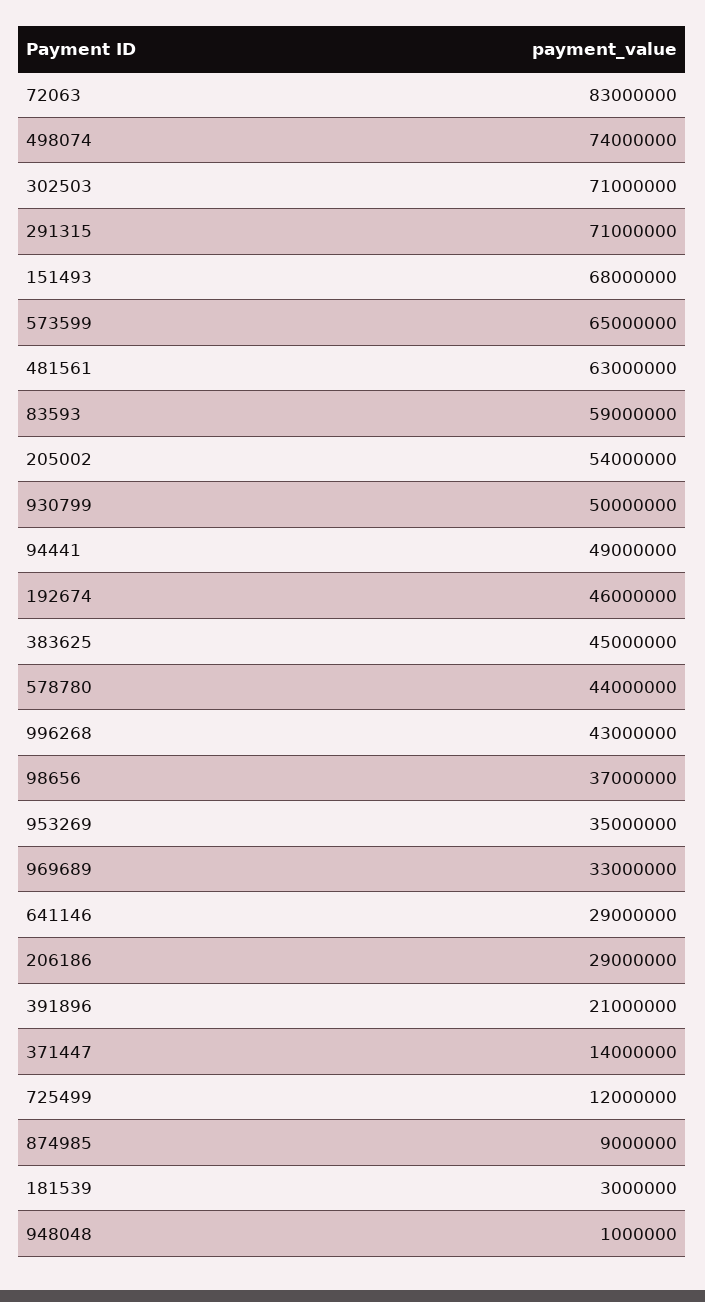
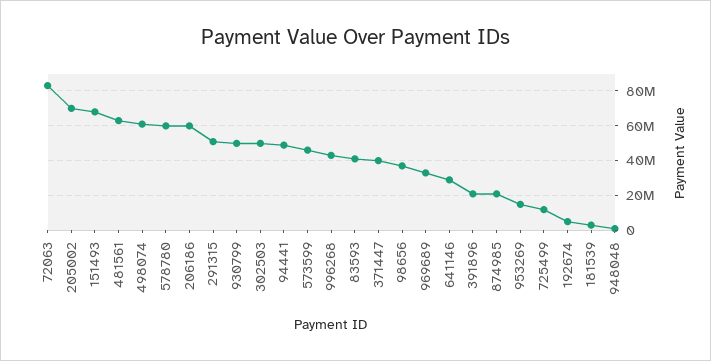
  {
    "72063": 83000000,
-   "498074": 74000000,
+   "498074": 60000000,
-   "302503": 71000000,
+   "302503": 50000000,
-   "291315": 71000000,
+   "291315": 50000000,
    "151493": 68000000,
-   "573599": 65000000,
+   "573599": 45000000,
    "481561": 63000000,
-   "83593": 59000000,
+   "83593": 40000000,
-   "205002": 54000000,
+   "205002": 70000000,
    "930799": 50000000,
    "94441": 49000000,
-   "192674": 46000000,
+   "192674": 5000000,
-   "383625": 45000000,
-   "578780": 44000000,
+   "578780": 60000000,
    "996268": 43000000,
    "98656": 37000000,
-   "953269": 35000000,
+   "953269": 15000000,
    "969689": 33000000,
    "641146": 29000000,
-   "206186": 29000000,
+   "206186": 60000000,
    "391896": 21000000,
-   "371447": 14000000,
+   "371447": 40000000,
    "725499": 12000000,
-   "874985": 9000000,
+   "874985": 20000000,
    "181539": 3000000,
    "948048": 1000000
  }

